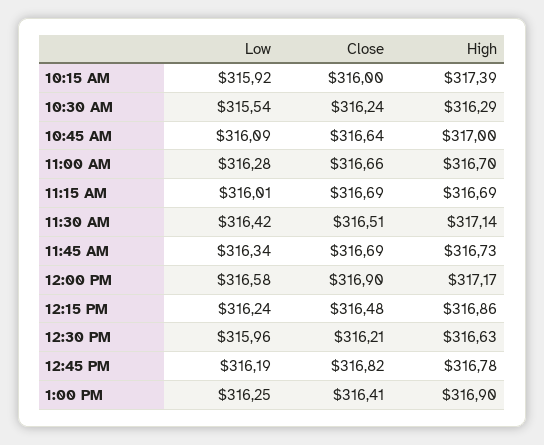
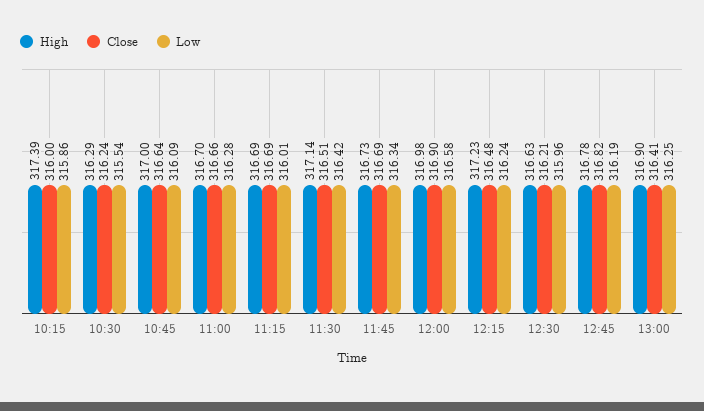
  {
    "Low": {
-     "10:15 AM": 315.92,
+     "10:15 AM": 315.86,
      "10:30 AM": 315.54,
      "10:45 AM": 316.09,
      "11:00 AM": 316.28,
      "11:15 AM": 316.01,
      "11:30 AM": 316.42,
      "11:45 AM": 316.34,
      "12:00 PM": 316.58,
      "12:15 PM": 316.24,
      "12:30 PM": 315.96,
      "12:45 PM": 316.19,
      "1:00 PM": 316.25
    },
    "Close": {
      "10:15 AM": 316,
      "10:30 AM": 316.24,
      "10:45 AM": 316.64,
      "11:00 AM": 316.66,
      "11:15 AM": 316.69,
      "11:30 AM": 316.51,
      "11:45 AM": 316.69,
      "12:00 PM": 316.9,
      "12:15 PM": 316.48,
      "12:30 PM": 316.21,
      "12:45 PM": 316.82,
      "1:00 PM": 316.41
    },
    "High": {
      "10:15 AM": 317.39,
      "10:30 AM": 316.29,
      "10:45 AM": 317,
      "11:00 AM": 316.7,
      "11:15 AM": 316.69,
      "11:30 AM": 317.14,
      "11:45 AM": 316.73,
-     "12:00 PM": 317.17,
+     "12:00 PM": 316.98,
-     "12:15 PM": 316.86,
+     "12:15 PM": 317.23,
      "12:30 PM": 316.63,
      "12:45 PM": 316.78,
      "1:00 PM": 316.9
    }
  }

